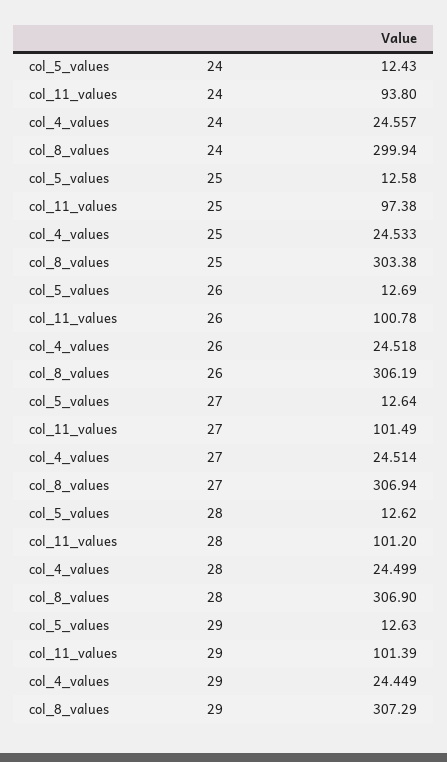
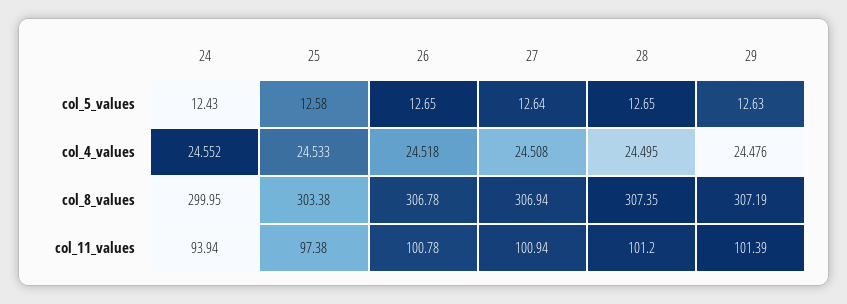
  {
    "col_5_values": {
      "24": 12.43,
      "25": 12.58,
-     "26": 12.69,
+     "26": 12.65,
      "27": 12.64,
-     "28": 12.62,
+     "28": 12.65,
      "29": 12.63
    },
    "col_11_values": {
-     "24": 93.8,
+     "24": 93.94,
      "25": 97.38,
      "26": 100.78,
-     "27": 101.49,
+     "27": 100.94,
      "28": 101.2,
      "29": 101.39
    },
    "col_4_values": {
-     "24": 24.557,
+     "24": 24.552,
      "25": 24.533,
      "26": 24.518,
-     "27": 24.514,
+     "27": 24.508,
-     "28": 24.499,
+     "28": 24.495,
-     "29": 24.449
+     "29": 24.476
    },
    "col_8_values": {
-     "24": 299.94,
+     "24": 299.95,
      "25": 303.38,
-     "26": 306.19,
+     "26": 306.78,
      "27": 306.94,
-     "28": 306.9,
+     "28": 307.35,
-     "29": 307.29
+     "29": 307.19
    }
  }

